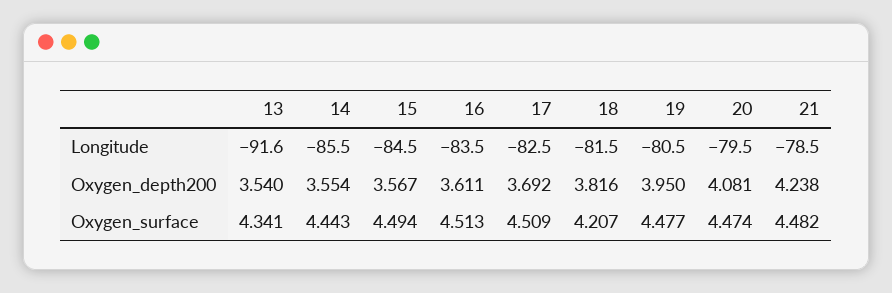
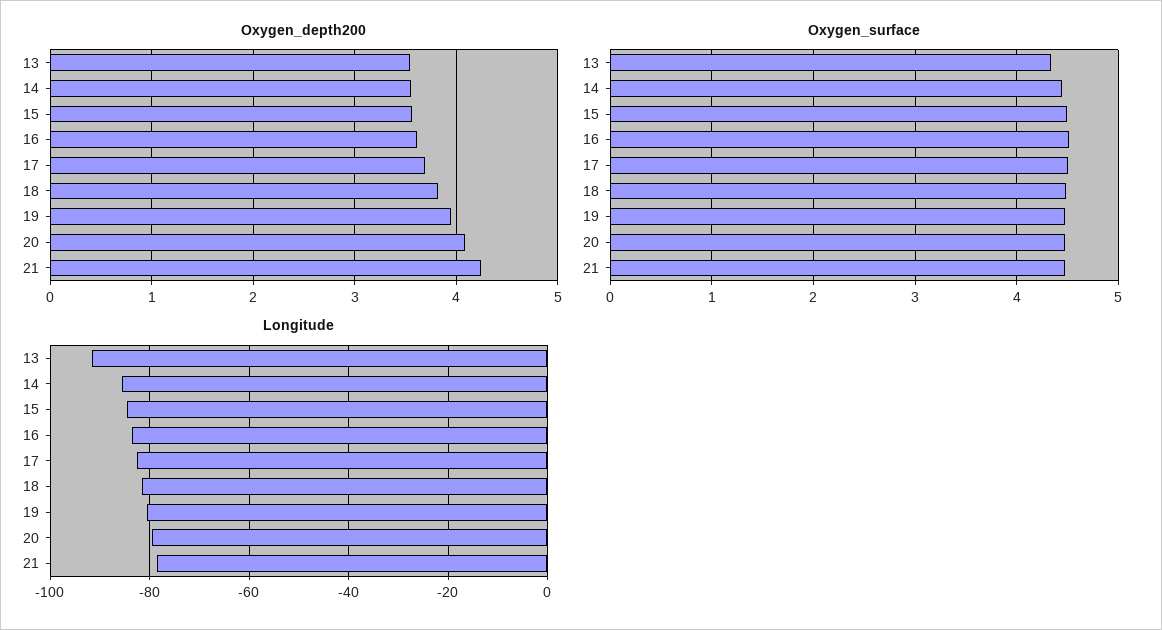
  {
    "Longitude": {
      "13": -91.6,
      "14": -85.5,
      "15": -84.5,
      "16": -83.5,
      "17": -82.5,
      "18": -81.5,
      "19": -80.5,
      "20": -79.5,
      "21": -78.5
    },
    "Oxygen_depth200": {
      "13": 3.54,
      "14": 3.554,
      "15": 3.567,
      "16": 3.611,
      "17": 3.692,
      "18": 3.816,
      "19": 3.95,
      "20": 4.081,
      "21": 4.238
    },
    "Oxygen_surface": {
      "13": 4.341,
      "14": 4.443,
      "15": 4.494,
      "16": 4.513,
      "17": 4.509,
-     "18": 4.207,
+     "18": 4.5,
      "19": 4.477,
      "20": 4.474,
      "21": 4.482
    }
  }

